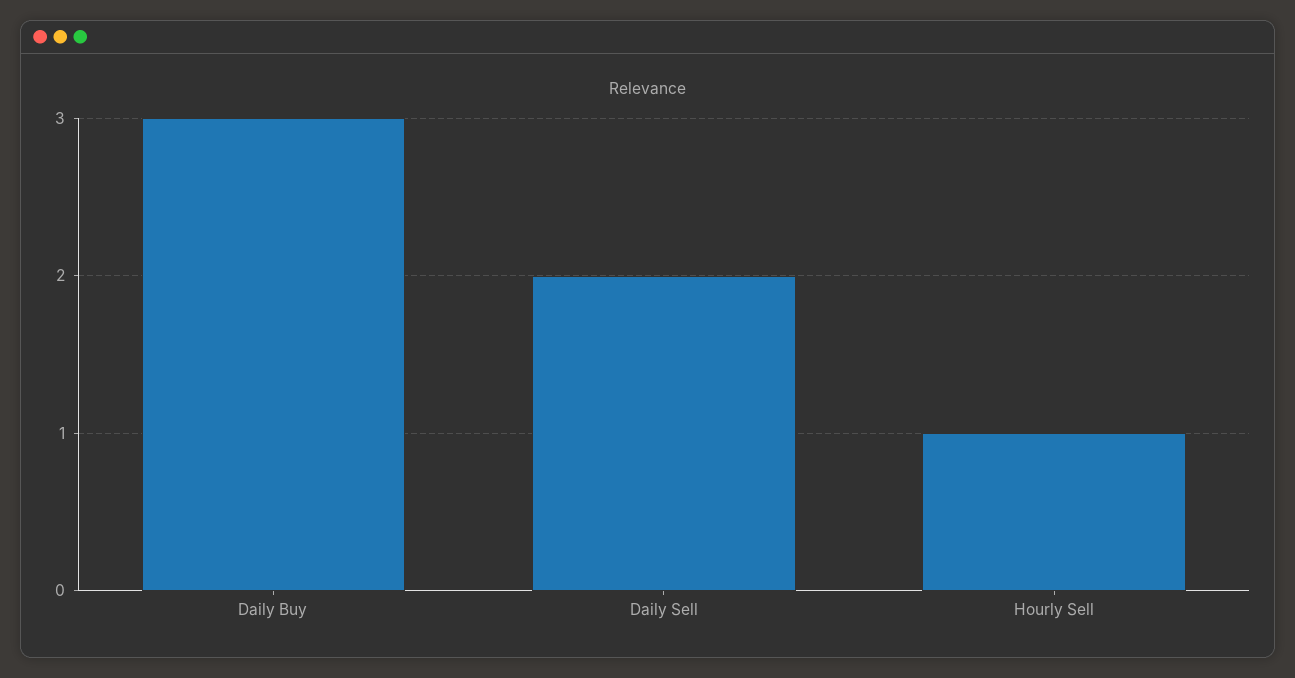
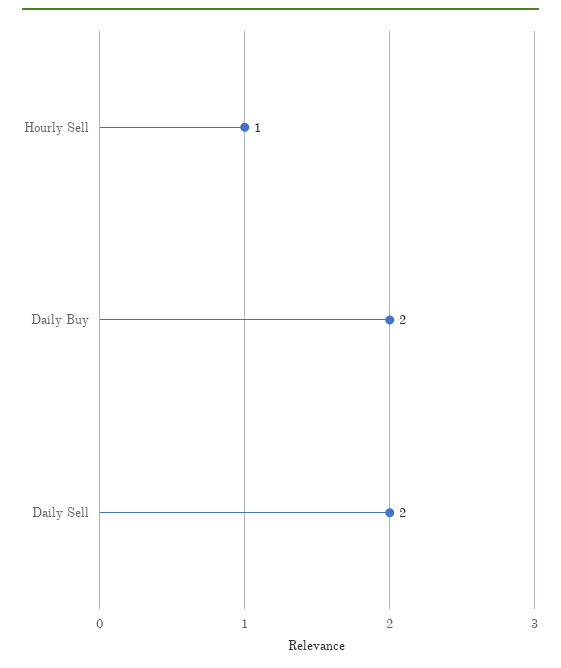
  {
-   "Daily Buy": 3,
+   "Daily Buy": 2,
    "Daily Sell": 2,
    "Hourly Sell": 1
  }

